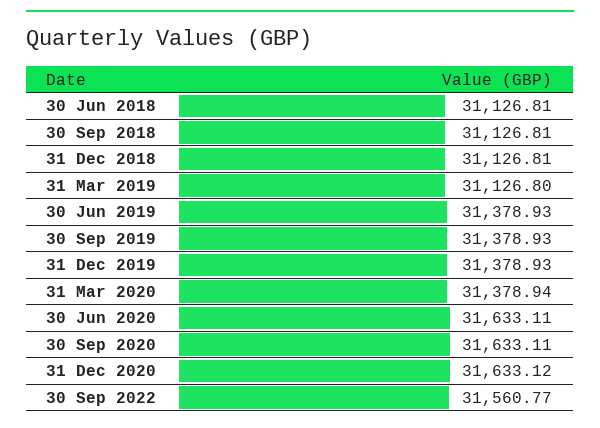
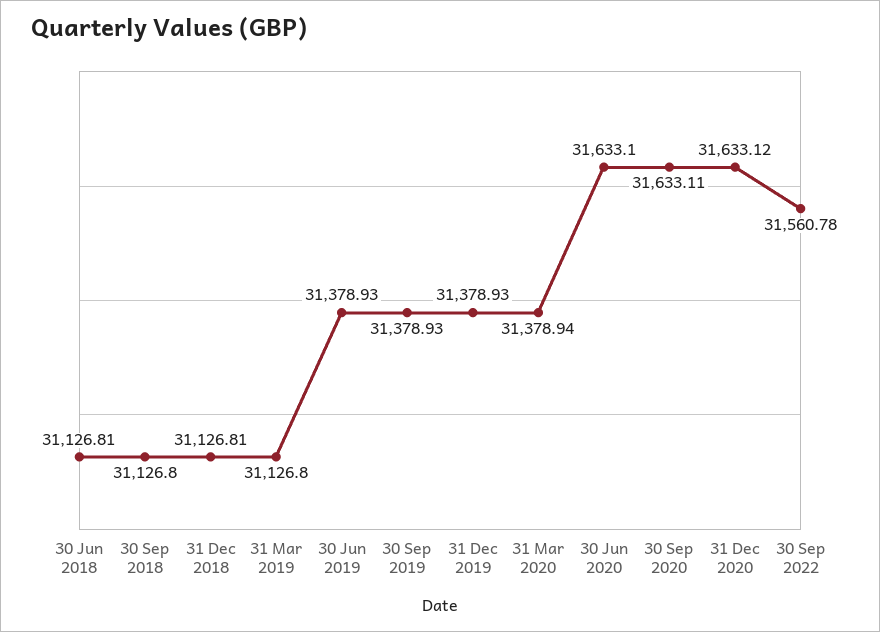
  {
    "30 Jun 2018": 31126.81,
-   "30 Sep 2018": 31126.81,
+   "30 Sep 2018": 31126.8,
    "31 Dec 2018": 31126.81,
    "31 Mar 2019": 31126.8,
    "30 Jun 2019": 31378.93,
    "30 Sep 2019": 31378.93,
    "31 Dec 2019": 31378.93,
    "31 Mar 2020": 31378.94,
-   "30 Jun 2020": 31633.11,
+   "30 Jun 2020": 31633.1,
    "30 Sep 2020": 31633.11,
    "31 Dec 2020": 31633.12,
-   "30 Sep 2022": 31560.77
+   "30 Sep 2022": 31560.78
  }

